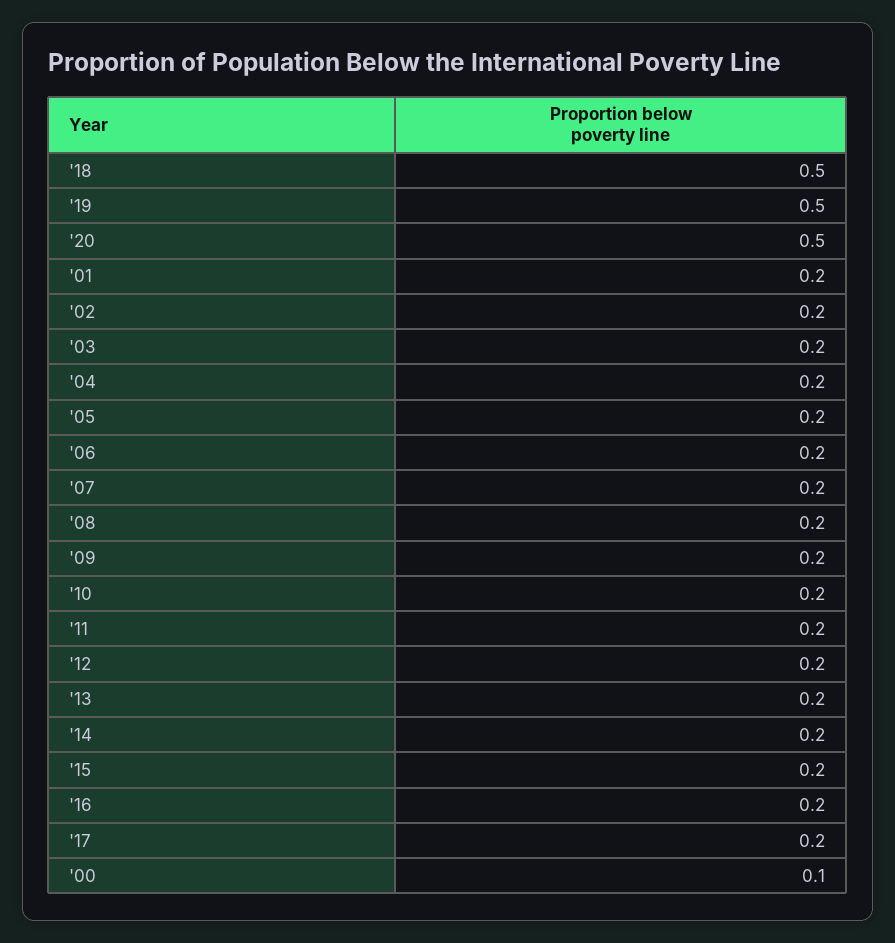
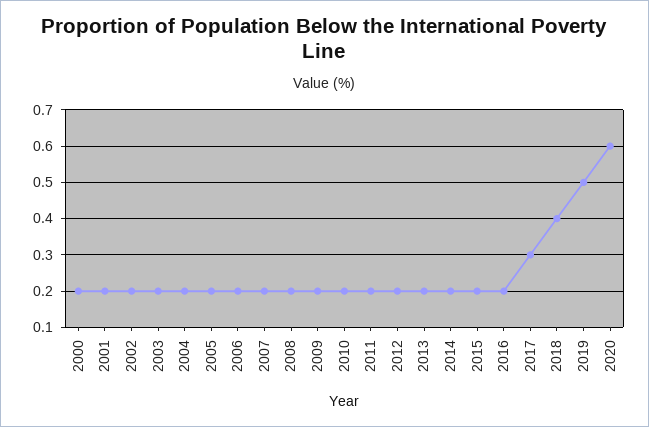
  {
-   "'18": 0.5,
+   "'18": 0.4,
    "'19": 0.5,
-   "'20": 0.5,
+   "'20": 0.6,
    "'01": 0.2,
    "'02": 0.2,
    "'03": 0.2,
    "'04": 0.2,
    "'05": 0.2,
    "'06": 0.2,
    "'07": 0.2,
    "'08": 0.2,
    "'09": 0.2,
    "'10": 0.2,
    "'11": 0.2,
    "'12": 0.2,
    "'13": 0.2,
    "'14": 0.2,
    "'15": 0.2,
    "'16": 0.2,
-   "'17": 0.2,
+   "'17": 0.3,
-   "'00": 0.1
+   "'00": 0.2
  }

